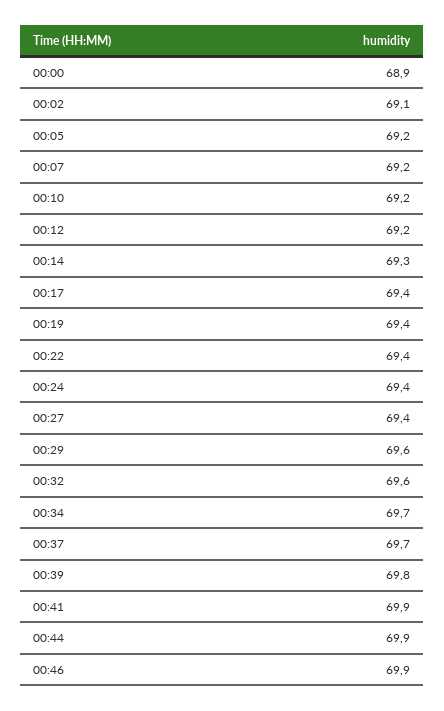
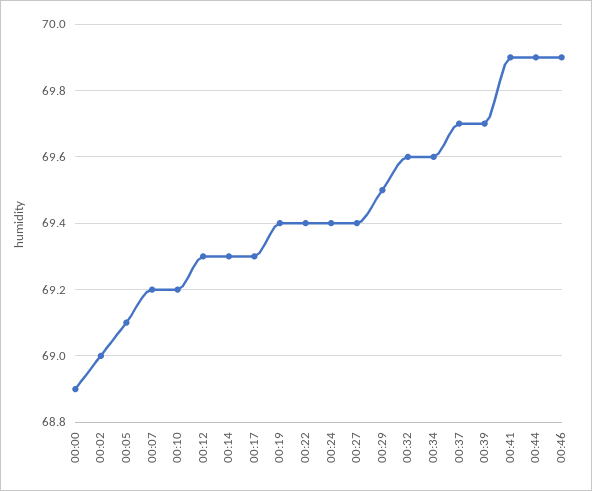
  {
    "00:00": 68.9,
-   "00:02": 69.1,
+   "00:02": 69,
-   "00:05": 69.2,
+   "00:05": 69.1,
    "00:07": 69.2,
    "00:10": 69.2,
-   "00:12": 69.2,
+   "00:12": 69.3,
    "00:14": 69.3,
-   "00:17": 69.4,
+   "00:17": 69.3,
    "00:19": 69.4,
    "00:22": 69.4,
    "00:24": 69.4,
    "00:27": 69.4,
-   "00:29": 69.6,
+   "00:29": 69.5,
    "00:32": 69.6,
-   "00:34": 69.7,
+   "00:34": 69.6,
    "00:37": 69.7,
-   "00:39": 69.8,
+   "00:39": 69.7,
    "00:41": 69.9,
    "00:44": 69.9,
    "00:46": 69.9
  }

